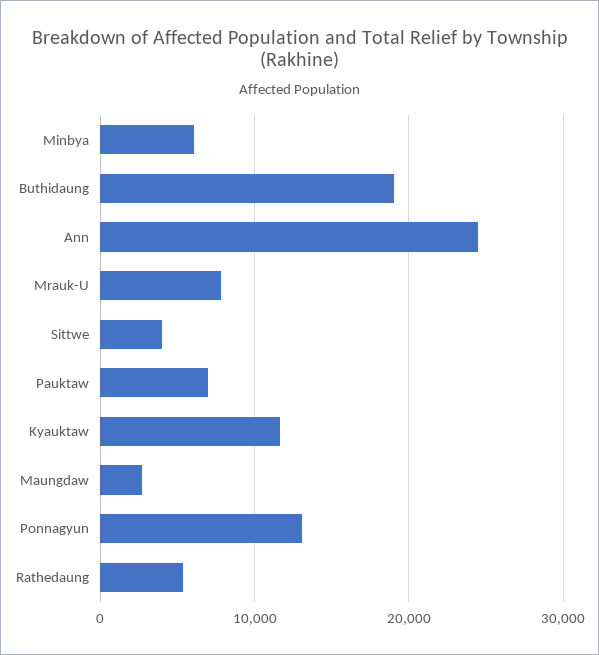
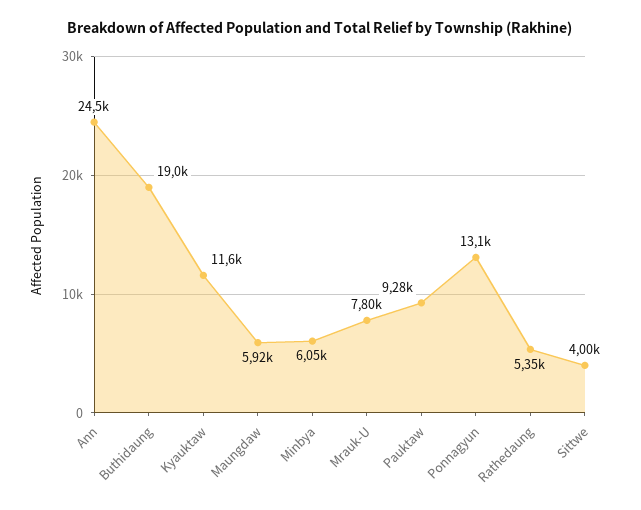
  {
    "Minbya": 6050,
    "Buthidaung": 19000,
    "Ann": 24500,
    "Mrauk-U": 7800,
    "Sittwe": 4000,
-   "Pauktaw": 7000,
+   "Pauktaw": 9280,
    "Kyauktaw": 11600,
-   "Maungdaw": 3000,
+   "Maungdaw": 5920,
    "Ponnagyun": 13100,
    "Rathedaung": 5350
  }

